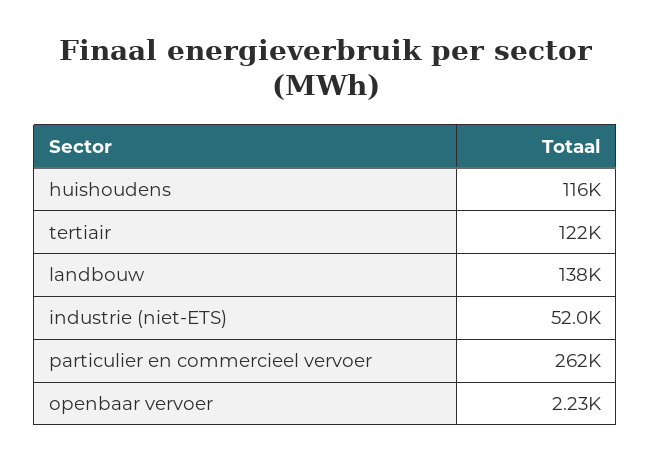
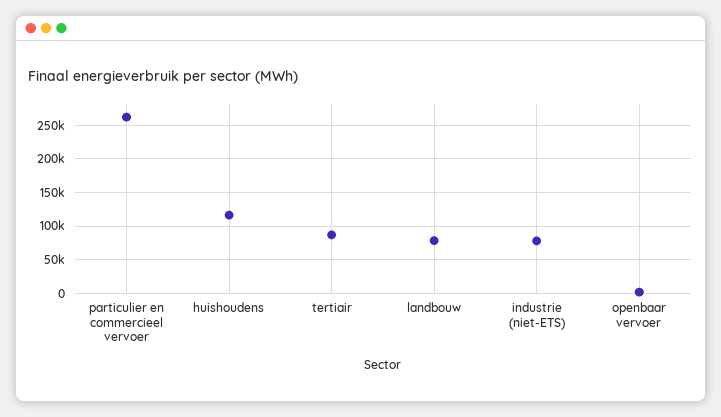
  {
    "huishoudens": 116000,
-   "tertiair": 122000,
+   "tertiair": 90000,
-   "landbouw": 138000,
+   "landbouw": 80000,
-   "industrie (niet-ETS)": 52000,
+   "industrie (niet-ETS)": 80000,
    "particulier en commercieel vervoer": 262000,
    "openbaar vervoer": 2230
  }

